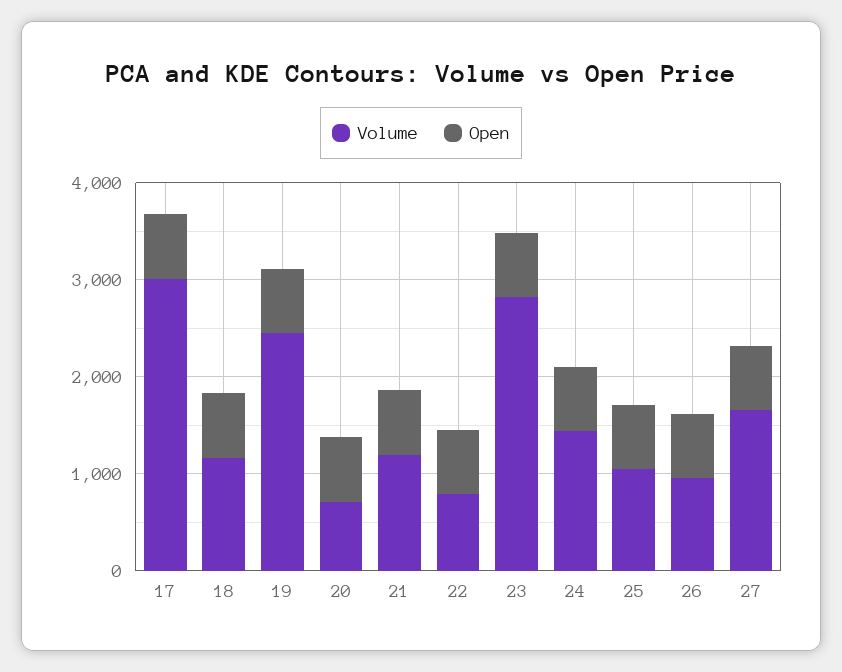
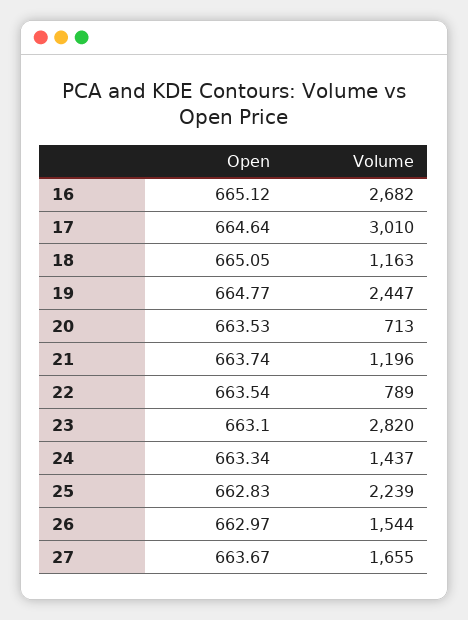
  {
    "Volume": {
      "17": 3010,
      "18": 1163,
      "19": 2447,
      "20": 713,
      "21": 1196,
      "22": 789,
      "23": 2820,
      "24": 1437,
-     "25": 1000,
+     "25": 2239,
-     "26": 1000,
+     "26": 1544,
-     "27": 1655
+     "27": 1655,
+     "16": 2682
    },
    "Open": {
      "17": 664.64,
      "18": 665.05,
      "19": 664.77,
      "20": 663.53,
      "21": 663.74,
      "22": 663.54,
      "23": 663.1,
      "24": 663.34,
      "25": 662.83,
      "26": 662.97,
-     "27": 663.67
+     "27": 663.67,
+     "16": 665.12
    }
  }

